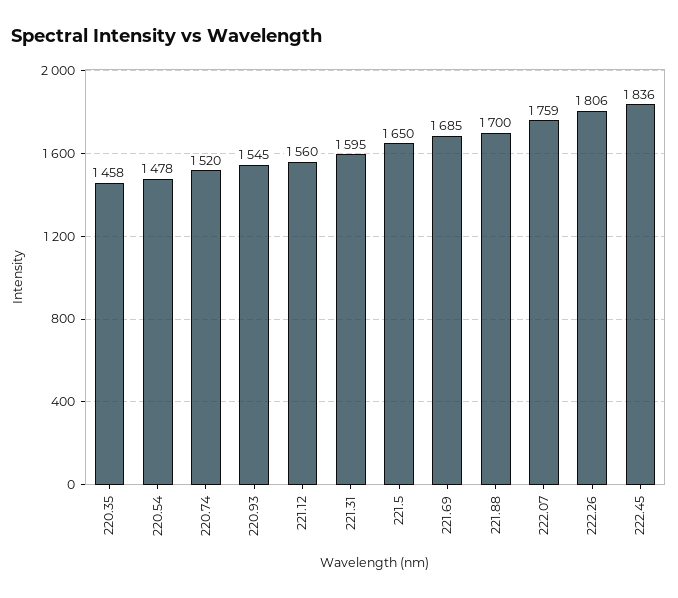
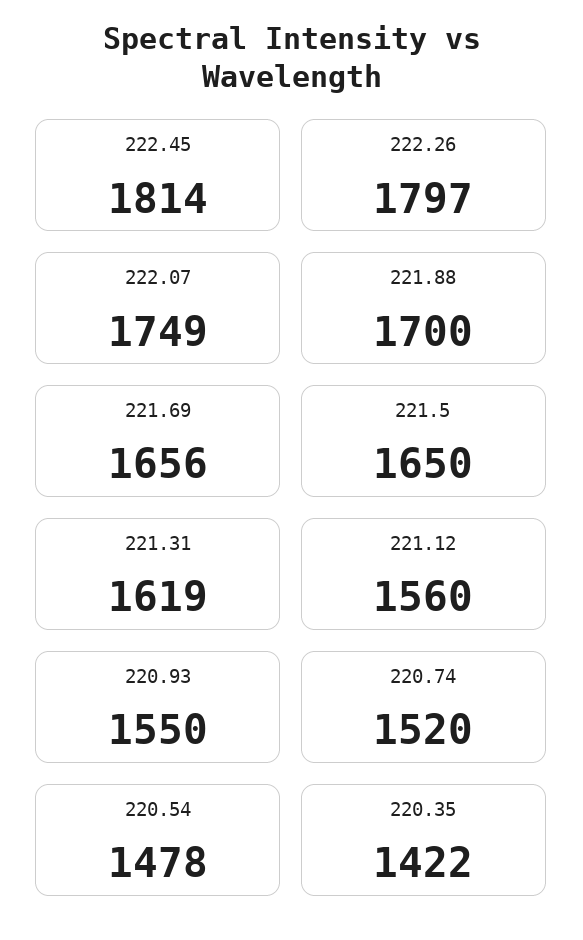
  {
-   "220.35": 1458,
+   "220.35": 1422,
    "220.54": 1478,
    "220.74": 1520,
-   "220.93": 1545,
+   "220.93": 1550,
    "221.12": 1560,
-   "221.31": 1595,
+   "221.31": 1619,
    "221.5": 1650,
-   "221.69": 1685,
+   "221.69": 1656,
    "221.88": 1700,
-   "222.07": 1759,
+   "222.07": 1749,
-   "222.26": 1806,
+   "222.26": 1797,
-   "222.45": 1836
+   "222.45": 1814
  }

